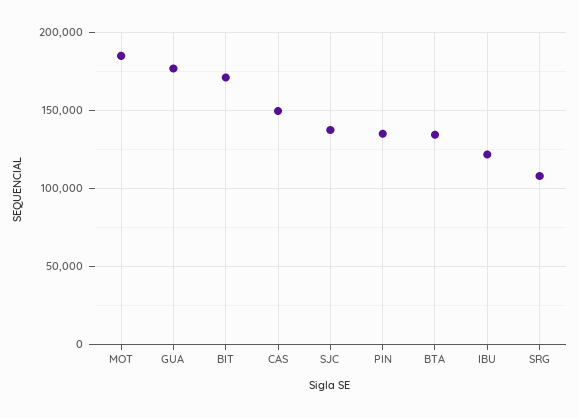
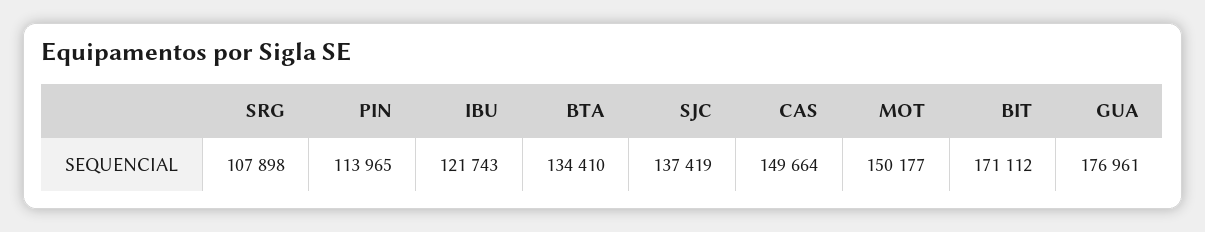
  {
-   "MOT": 185000,
+   "MOT": 150177,
    "GUA": 176961,
    "BIT": 171112,
    "CAS": 149664,
    "SJC": 137419,
-   "PIN": 135000,
+   "PIN": 113965,
    "BTA": 134410,
    "IBU": 121743,
    "SRG": 107898
  }

